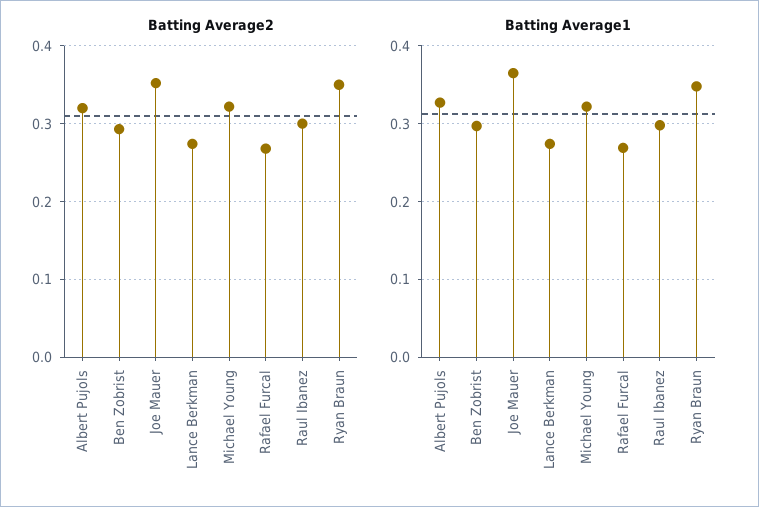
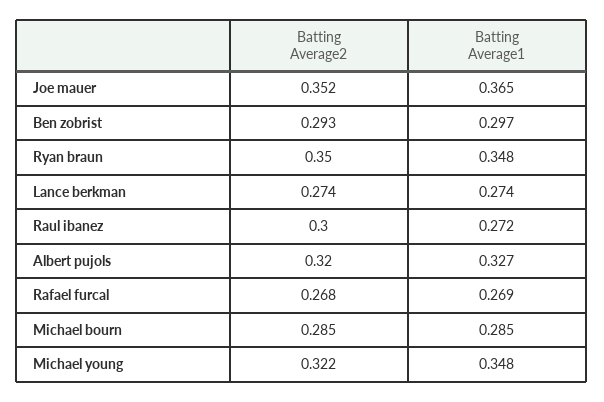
  {
    "Batting Average2": {
      "Albert Pujols": 0.32,
      "Ben Zobrist": 0.293,
      "Joe Mauer": 0.352,
      "Lance Berkman": 0.274,
      "Michael Young": 0.322,
      "Rafael Furcal": 0.268,
      "Raul Ibanez": 0.3,
-     "Ryan Braun": 0.35
+     "Ryan Braun": 0.35,
+     "Michael bourn": 0.285
    },
    "Batting Average1": {
      "Albert Pujols": 0.327,
      "Ben Zobrist": 0.297,
      "Joe Mauer": 0.365,
      "Lance Berkman": 0.274,
-     "Michael Young": 0.32,
+     "Michael Young": 0.348,
      "Rafael Furcal": 0.269,
-     "Raul Ibanez": 0.3,
+     "Raul Ibanez": 0.272,
-     "Ryan Braun": 0.348
+     "Ryan Braun": 0.348,
+     "Michael bourn": 0.285
    }
  }

